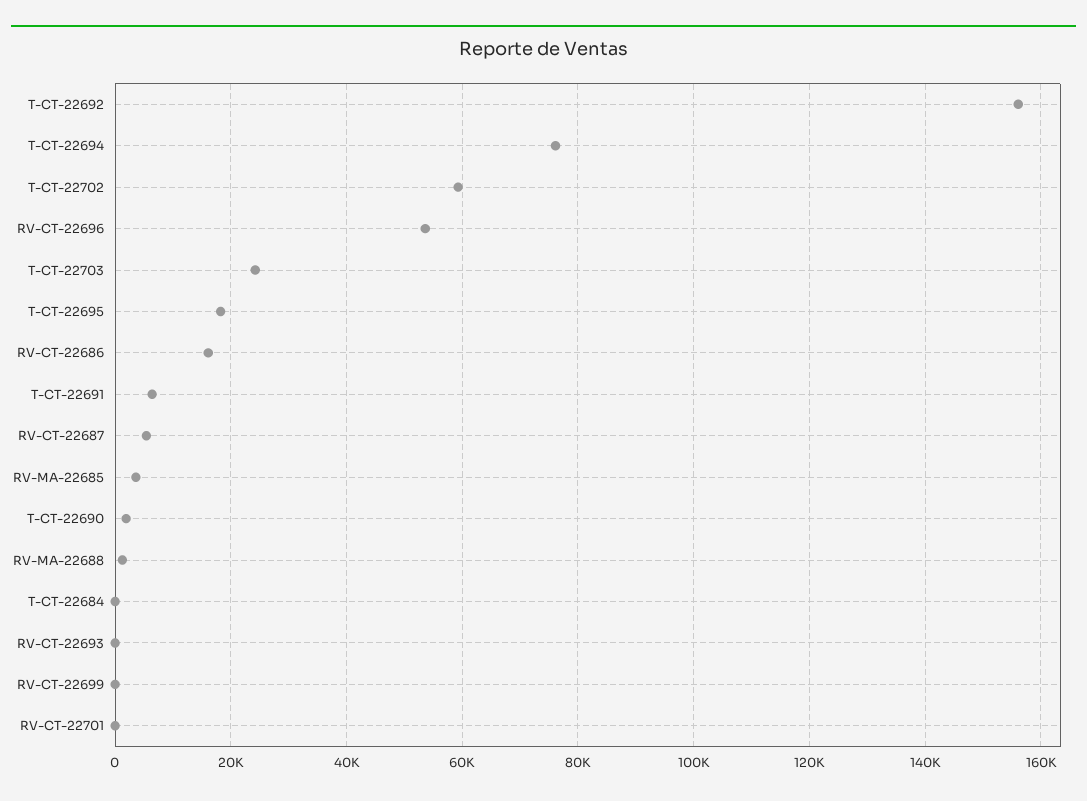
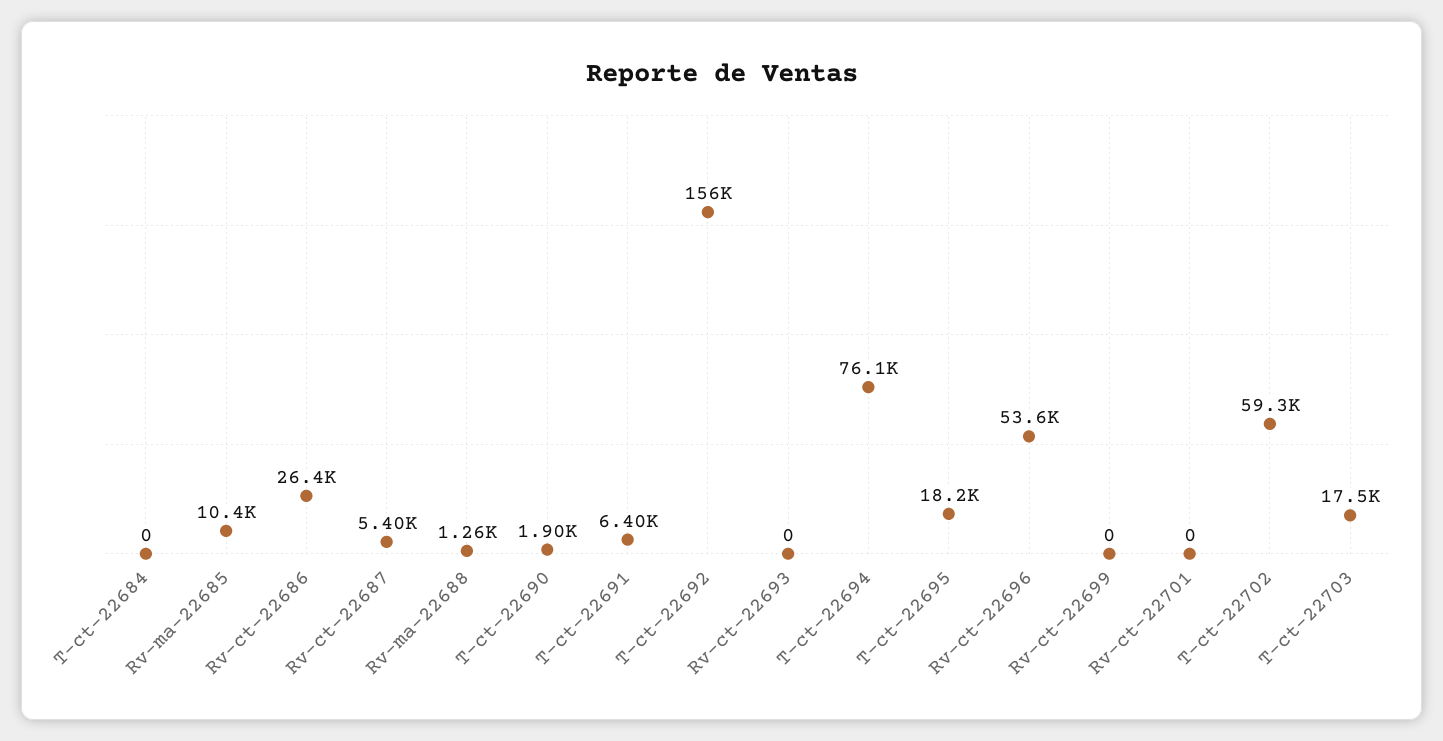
  {
    "T-CT-22692": 156000,
    "T-CT-22694": 76100,
    "T-CT-22702": 59300,
    "RV-CT-22696": 53600,
-   "T-CT-22703": 24000,
+   "T-CT-22703": 17500,
    "T-CT-22695": 18200,
-   "RV-CT-22686": 16000,
+   "RV-CT-22686": 26400,
    "T-CT-22691": 6400,
    "RV-CT-22687": 5400,
-   "RV-MA-22685": 4000,
+   "RV-MA-22685": 10400,
    "T-CT-22690": 1900,
    "RV-MA-22688": 1260,
    "T-CT-22684": 0,
    "RV-CT-22693": 0,
    "RV-CT-22699": 0,
    "RV-CT-22701": 0
  }

